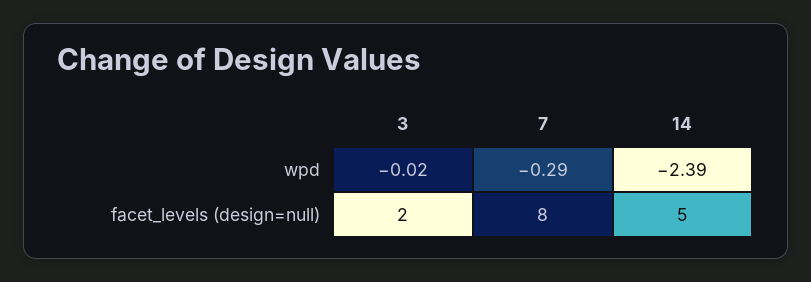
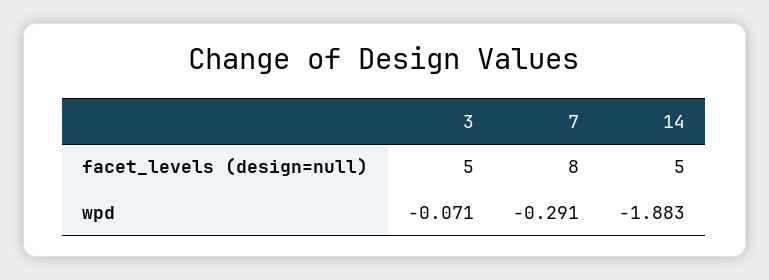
  {
    "3": {
-     "wpd": -0.02,
+     "wpd": -0.071,
-     "facet_levels (design=null)": 2
+     "facet_levels (design=null)": 5
    },
    "7": {
      "wpd": -0.291,
      "facet_levels (design=null)": 8
    },
    "14": {
-     "wpd": -2.39,
+     "wpd": -1.883,
      "facet_levels (design=null)": 5
    }
  }

